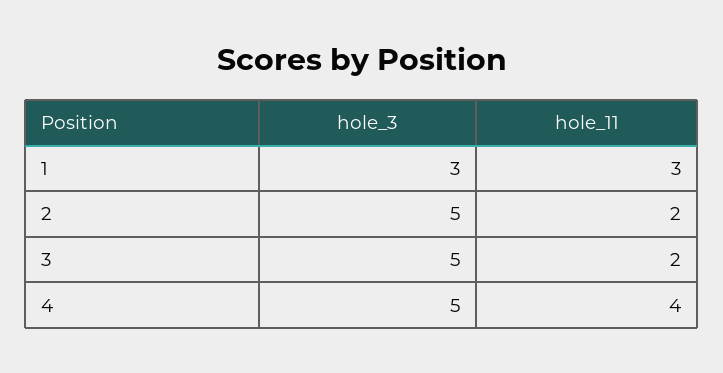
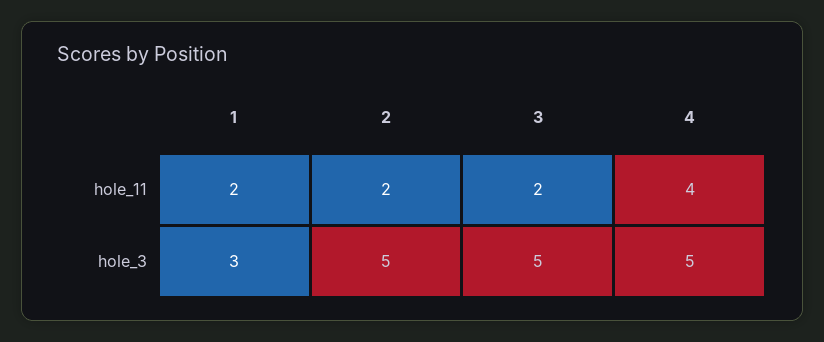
  {
    "hole_3": {
      "1": 3,
      "2": 5,
      "3": 5,
      "4": 5
    },
    "hole_11": {
-     "1": 3,
+     "1": 2,
      "2": 2,
      "3": 2,
      "4": 4
    }
  }

